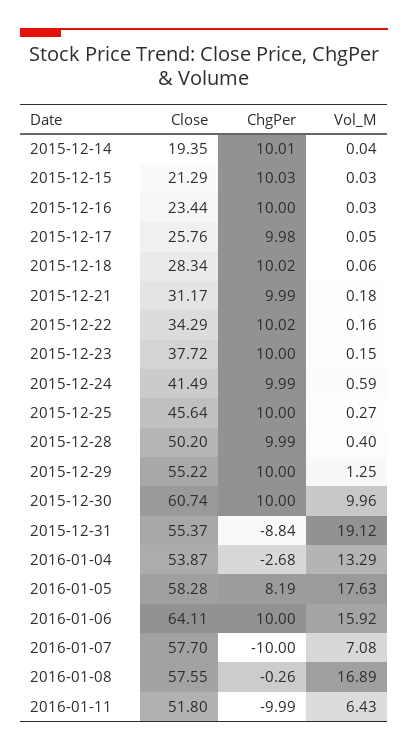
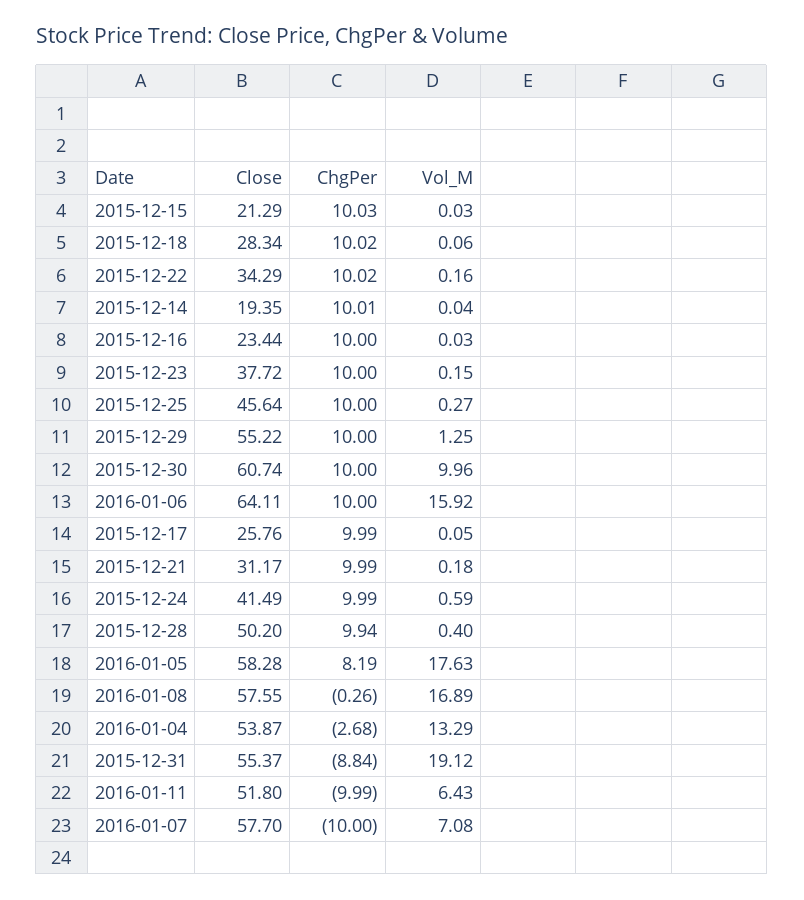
  {
    "Close": {
      "2015-12-14": 19.35,
      "2015-12-15": 21.29,
      "2015-12-16": 23.44,
      "2015-12-17": 25.76,
      "2015-12-18": 28.34,
      "2015-12-21": 31.17,
      "2015-12-22": 34.29,
      "2015-12-23": 37.72,
      "2015-12-24": 41.49,
      "2015-12-25": 45.64,
      "2015-12-28": 50.2,
      "2015-12-29": 55.22,
      "2015-12-30": 60.74,
      "2015-12-31": 55.37,
      "2016-01-04": 53.87,
      "2016-01-05": 58.28,
      "2016-01-06": 64.11,
      "2016-01-07": 57.7,
      "2016-01-08": 57.55,
      "2016-01-11": 51.8
    },
    "ChgPer": {
      "2015-12-14": 10.01,
      "2015-12-15": 10.03,
      "2015-12-16": 10,
-     "2015-12-17": 9.98,
+     "2015-12-17": 9.99,
      "2015-12-18": 10.02,
      "2015-12-21": 9.99,
      "2015-12-22": 10.02,
      "2015-12-23": 10,
      "2015-12-24": 9.99,
      "2015-12-25": 10,
-     "2015-12-28": 9.99,
+     "2015-12-28": 9.94,
      "2015-12-29": 10,
      "2015-12-30": 10,
      "2015-12-31": -8.84,
      "2016-01-04": -2.68,
      "2016-01-05": 8.19,
      "2016-01-06": 10,
      "2016-01-07": -10,
      "2016-01-08": -0.26,
      "2016-01-11": -9.99
    },
    "Vol_M": {
      "2015-12-14": 0.04,
      "2015-12-15": 0.03,
      "2015-12-16": 0.03,
      "2015-12-17": 0.05,
      "2015-12-18": 0.06,
      "2015-12-21": 0.18,
      "2015-12-22": 0.16,
      "2015-12-23": 0.15,
      "2015-12-24": 0.59,
      "2015-12-25": 0.27,
      "2015-12-28": 0.4,
      "2015-12-29": 1.25,
      "2015-12-30": 9.96,
      "2015-12-31": 19.12,
      "2016-01-04": 13.29,
      "2016-01-05": 17.63,
      "2016-01-06": 15.92,
      "2016-01-07": 7.08,
      "2016-01-08": 16.89,
      "2016-01-11": 6.43
    }
  }

